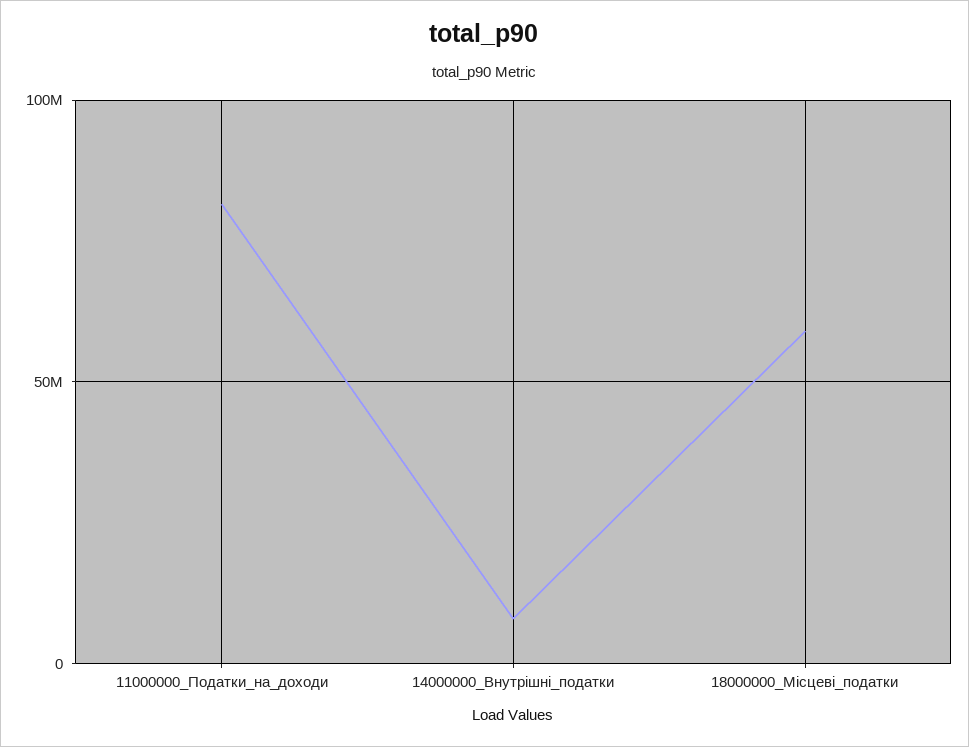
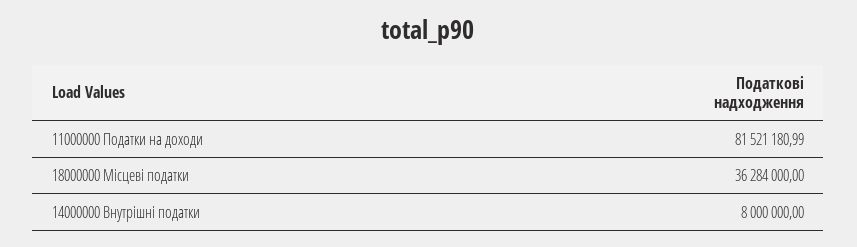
  {
    "11000000_Податки_на_доходи": 81521180.99,
    "14000000_Внутрішні_податки": 8000000,
-   "18000000_Місцеві_податки": 60000000
+   "18000000_Місцеві_податки": 36284000
  }

